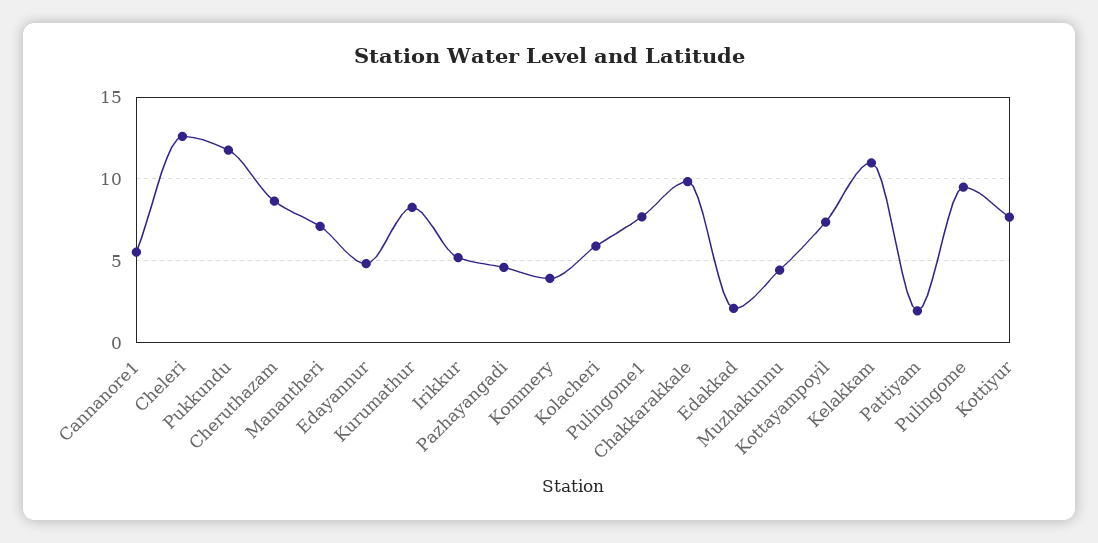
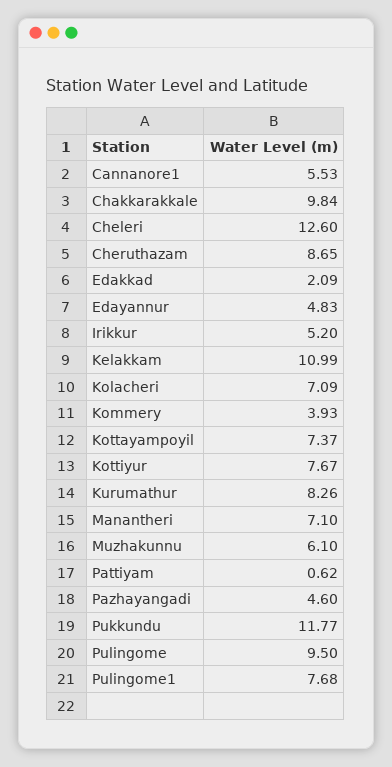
  {
    "Cannanore1": 5.53,
    "Cheleri": 12.6,
    "Pukkundu": 11.77,
    "Cheruthazam": 8.65,
    "Manantheri": 7.1,
    "Edayannur": 4.83,
    "Kurumathur": 8.26,
    "Irikkur": 5.2,
    "Pazhayangadi": 4.6,
    "Kommery": 3.93,
-   "Kolacheri": 6,
+   "Kolacheri": 7.09,
    "Pulingome1": 7.68,
    "Chakkarakkale": 9.84,
    "Edakkad": 2.09,
-   "Muzhakunnu": 4.5,
+   "Muzhakunnu": 6.1,
    "Kottayampoyil": 7.37,
    "Kelakkam": 10.99,
-   "Pattiyam": 2,
+   "Pattiyam": 0.62,
    "Pulingome": 9.5,
    "Kottiyur": 7.67
  }

